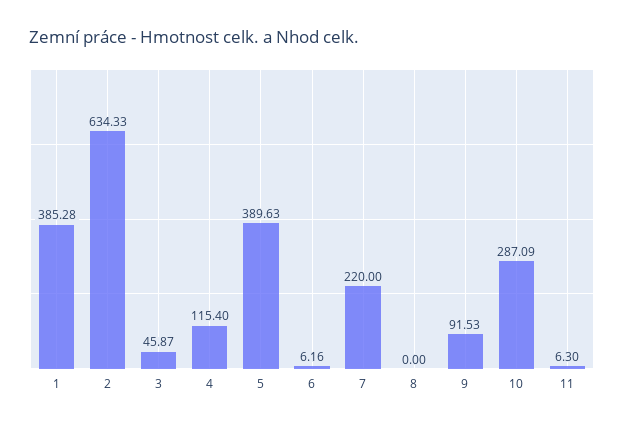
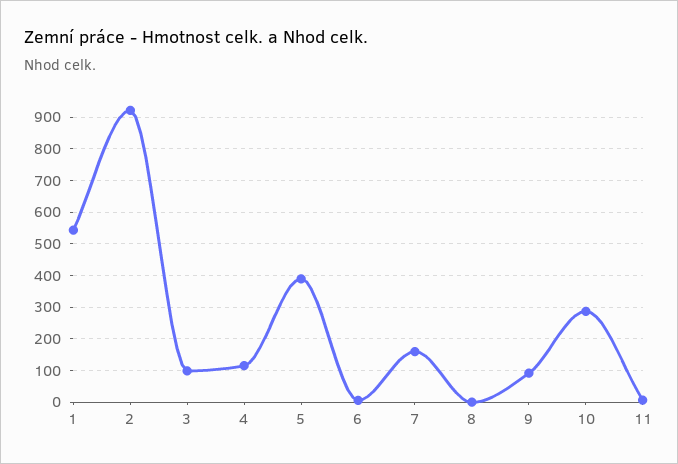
  {
-   "1": 385.28,
+   "1": 540,
-   "2": 634.33,
+   "2": 920,
-   "3": 45.87,
+   "3": 100,
    "4": 115.4,
    "5": 389.63,
    "6": 6.16,
-   "7": 220,
+   "7": 160,
    "8": 0,
    "9": 91.53,
    "10": 287.09,
    "11": 6.3
  }

